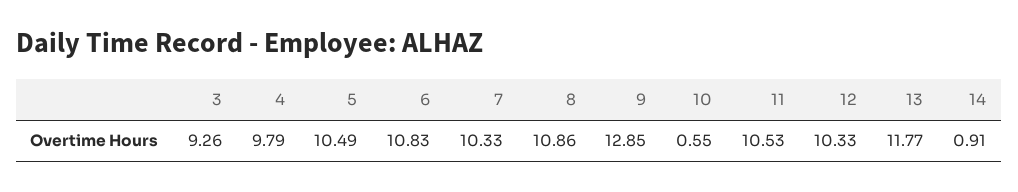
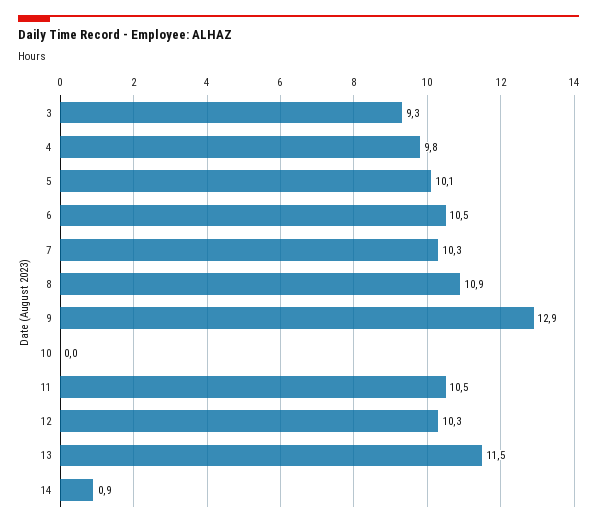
  {
    "3": 9.26,
    "4": 9.79,
-   "5": 10.49,
+   "5": 10.1,
-   "6": 10.83,
+   "6": 10.5,
    "7": 10.33,
    "8": 10.86,
    "9": 12.85,
-   "10": 0.55,
+   "10": 0,
    "11": 10.53,
    "12": 10.33,
-   "13": 11.77,
+   "13": 11.5,
    "14": 0.91
  }

